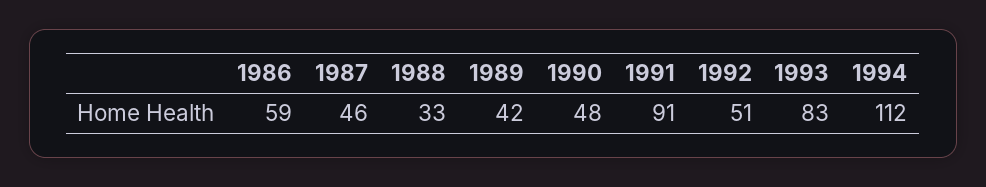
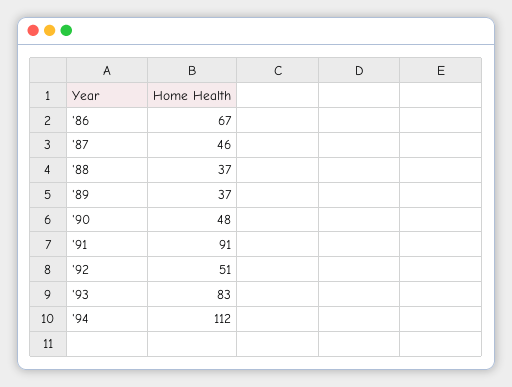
  {
-   "1986": 59,
+   "1986": 67,
    "1987": 46,
-   "1988": 33,
+   "1988": 37,
-   "1989": 42,
+   "1989": 37,
    "1990": 48,
    "1991": 91,
    "1992": 51,
    "1993": 83,
    "1994": 112
  }

